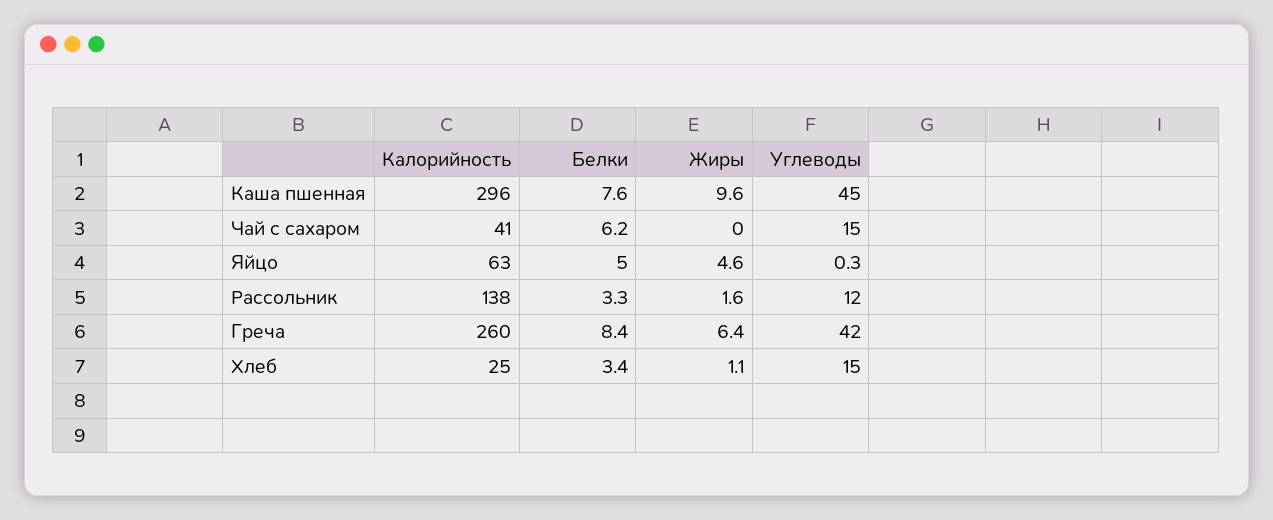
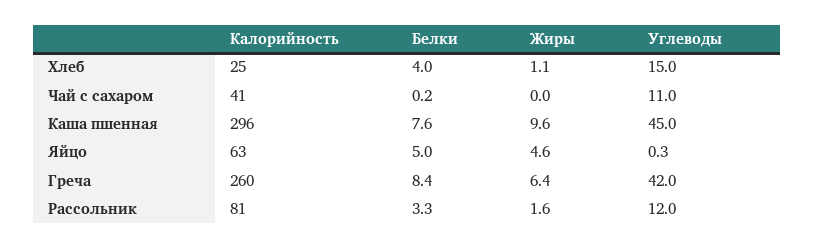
  {
    "Калорийность": {
      "Каша пшенная": 296,
      "Чай с сахаром": 41,
      "Яйцо": 63,
-     "Рассольник": 138,
+     "Рассольник": 81,
      "Греча": 260,
      "Хлеб": 25
    },
    "Белки": {
      "Каша пшенная": 7.6,
-     "Чай с сахаром": 6.2,
+     "Чай с сахаром": 0.2,
      "Яйцо": 5,
      "Рассольник": 3.3,
      "Греча": 8.4,
-     "Хлеб": 3.4
+     "Хлеб": 4
    },
    "Жиры": {
      "Каша пшенная": 9.6,
      "Чай с сахаром": 0,
      "Яйцо": 4.6,
      "Рассольник": 1.6,
      "Греча": 6.4,
      "Хлеб": 1.1
    },
    "Углеводы": {
      "Каша пшенная": 45,
-     "Чай с сахаром": 15,
+     "Чай с сахаром": 11,
      "Яйцо": 0.3,
      "Рассольник": 12,
      "Греча": 42,
      "Хлеб": 15
    }
  }

